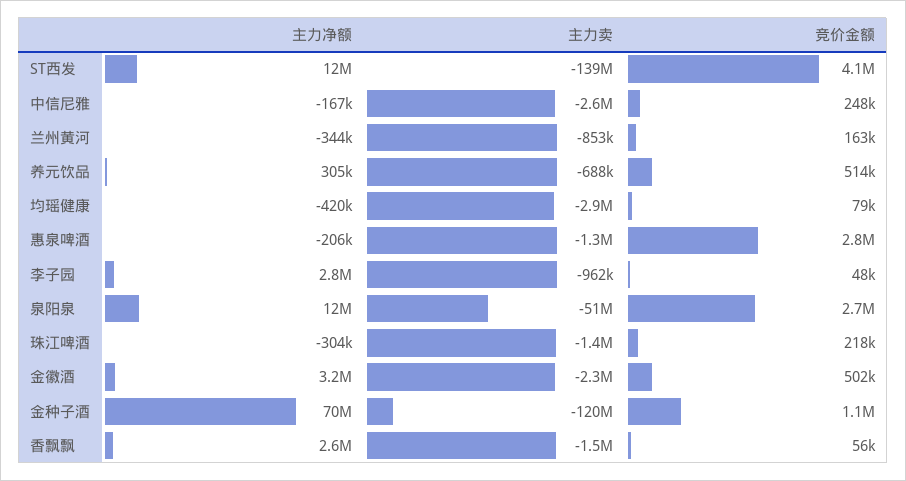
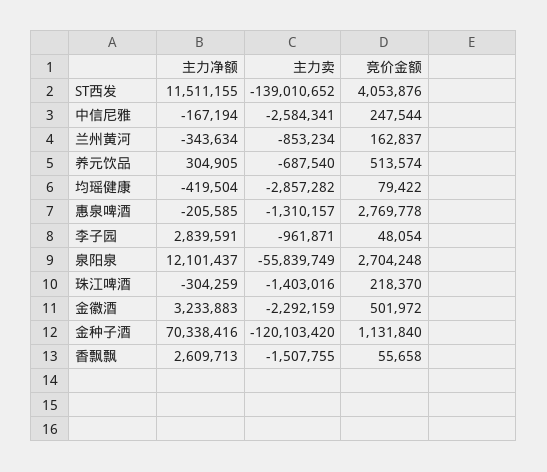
  {
    "主力净额": {
      "ST西发": 11511155,
      "中信尼雅": -167194,
      "兰州黄河": -343634,
      "养元饮品": 304905,
      "均瑶健康": -419504,
      "惠泉啤酒": -205585,
      "李子园": 2839591,
      "泉阳泉": 12101437,
      "珠江啤酒": -304259,
      "金徽酒": 3233883,
      "金种子酒": 70338416,
      "香飘飘": 2609713
    },
    "主力卖": {
      "ST西发": -139010652,
      "中信尼雅": -2584341,
      "兰州黄河": -853234,
      "养元饮品": -687540,
      "均瑶健康": -2857282,
      "惠泉啤酒": -1310157,
      "李子园": -961871,
-     "泉阳泉": -51000000,
+     "泉阳泉": -55839749,
      "珠江啤酒": -1403016,
      "金徽酒": -2292159,
      "金种子酒": -120103420,
      "香飘飘": -1507755
    },
    "竞价金额": {
      "ST西发": 4053876,
      "中信尼雅": 247544,
      "兰州黄河": 162837,
      "养元饮品": 513574,
      "均瑶健康": 79422,
      "惠泉啤酒": 2769778,
      "李子园": 48054,
      "泉阳泉": 2704248,
      "珠江啤酒": 218370,
      "金徽酒": 501972,
      "金种子酒": 1131840,
      "香飘飘": 55658
    }
  }

